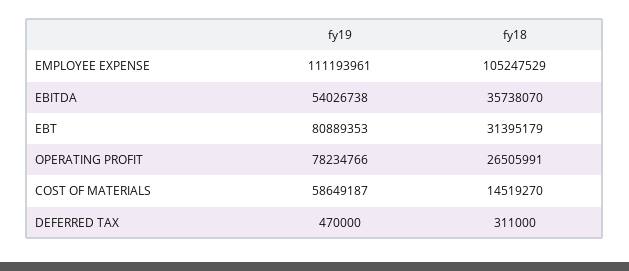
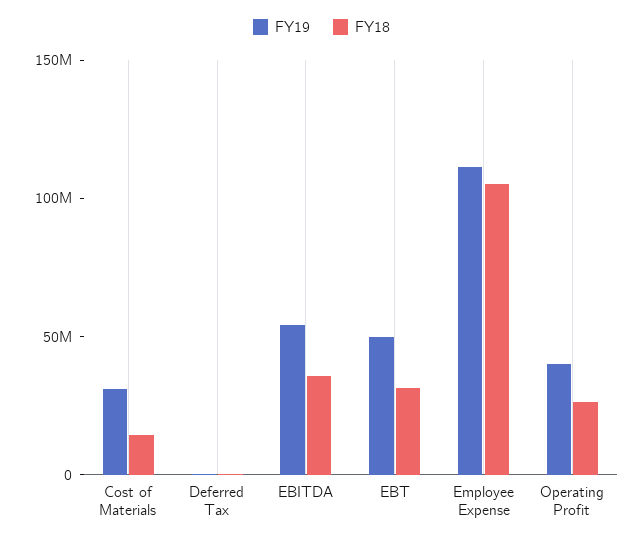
  {
    "fy19": {
      "EMPLOYEE EXPENSE": 111193961,
      "EBITDA": 54026738,
-     "EBT": 80889353,
+     "EBT": 50000000,
-     "OPERATING PROFIT": 78234766,
+     "OPERATING PROFIT": 40000000,
-     "COST OF MATERIALS": 58649187,
+     "COST OF MATERIALS": 30000000,
      "DEFERRED TAX": 470000
    },
    "fy18": {
      "EMPLOYEE EXPENSE": 105247529,
      "EBITDA": 35738070,
      "EBT": 31395179,
      "OPERATING PROFIT": 26505991,
      "COST OF MATERIALS": 14519270,
      "DEFERRED TAX": 311000
    }
  }

